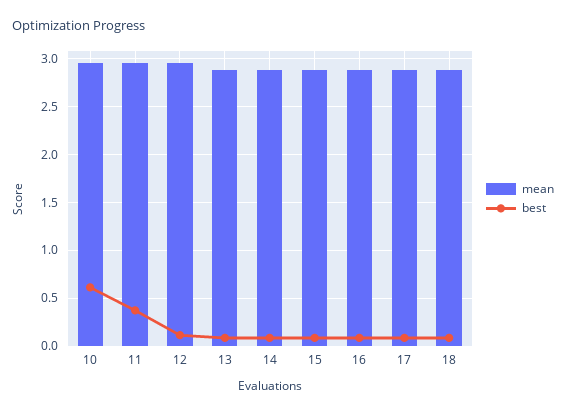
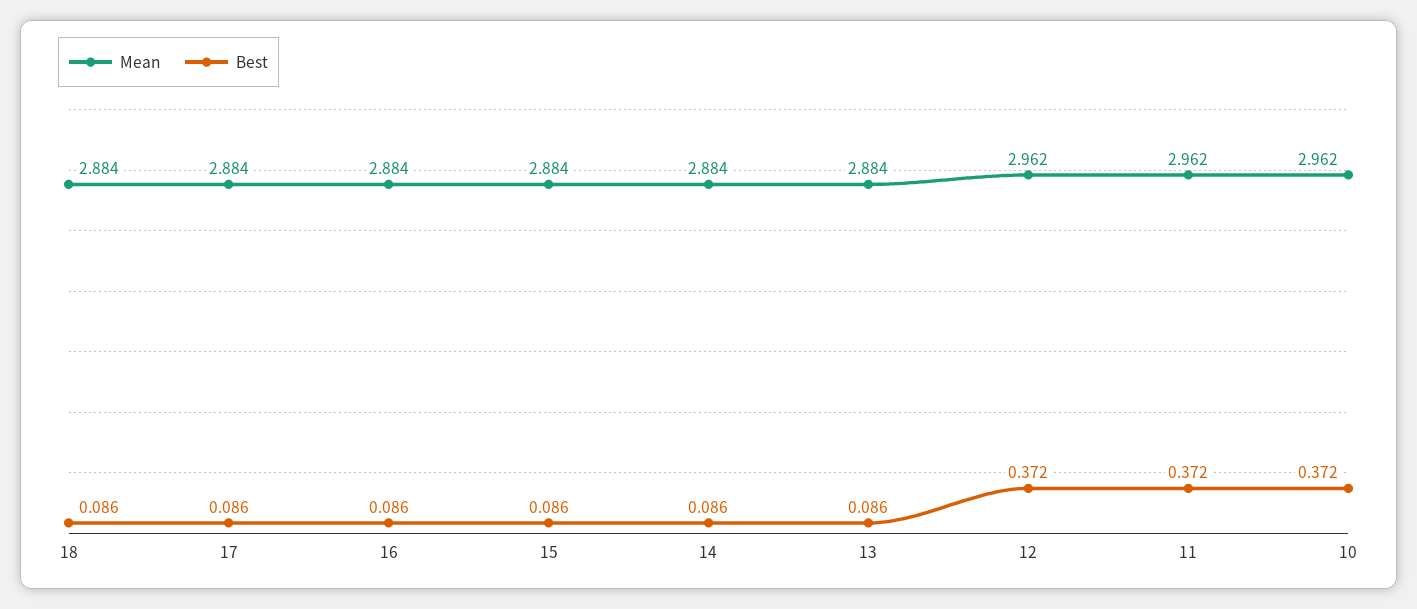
  {
    "mean": {
      "10": 2.962,
      "11": 2.962,
      "12": 2.962,
      "13": 2.884,
      "14": 2.884,
      "15": 2.884,
      "16": 2.884,
      "17": 2.884,
      "18": 2.884
    },
    "best": {
-     "10": 0.6,
+     "10": 0.372,
      "11": 0.372,
-     "12": 0.1,
+     "12": 0.372,
      "13": 0.086,
      "14": 0.086,
      "15": 0.086,
      "16": 0.086,
      "17": 0.086,
      "18": 0.086
    }
  }

